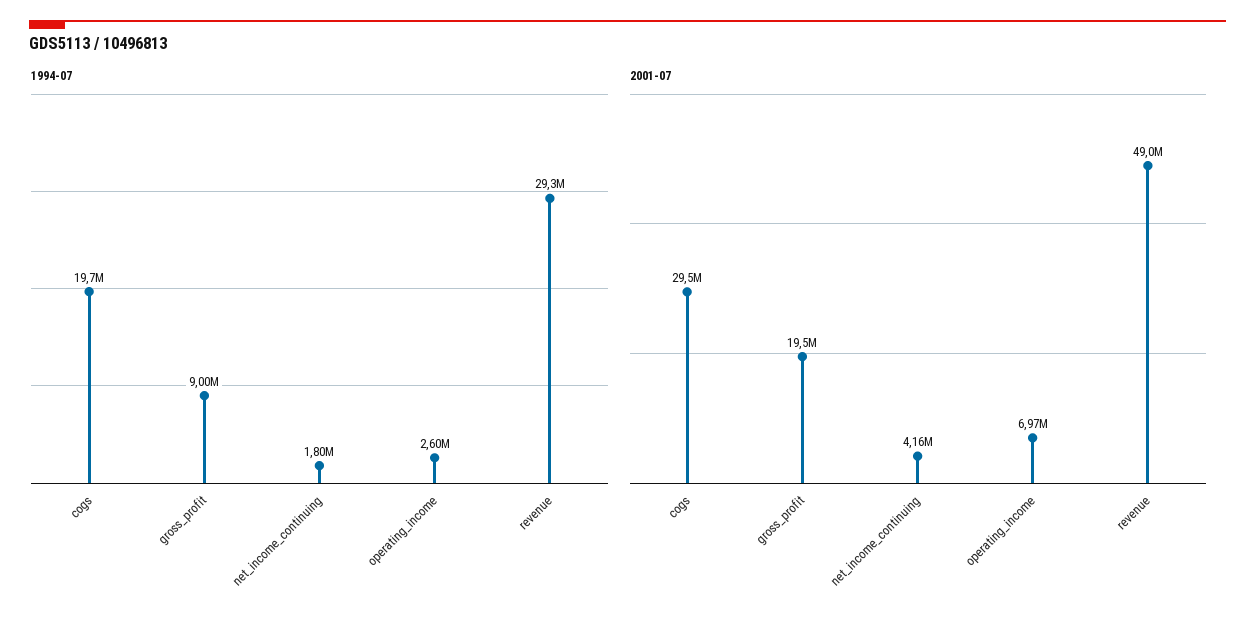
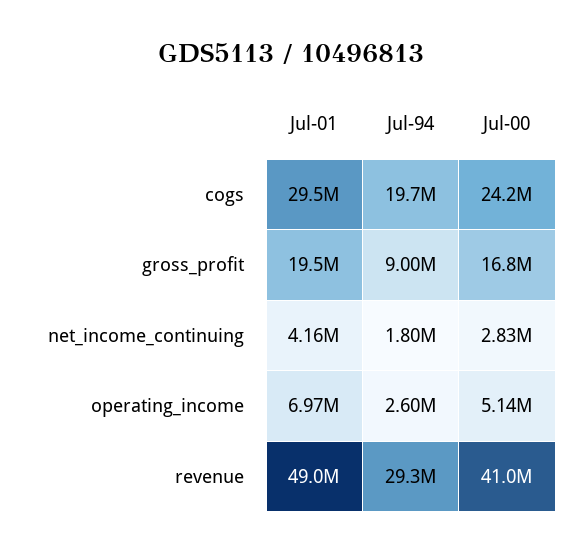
  {
    "1994-07": {
      "cogs": 19700000,
      "gross_profit": 9000000,
      "net_income_continuing": 1800000,
      "operating_income": 2600000,
      "revenue": 29300000
    },
    "2001-07": {
      "cogs": 29500000,
      "gross_profit": 19500000,
      "net_income_continuing": 4160000,
      "operating_income": 6970000,
      "revenue": 49000000
-   }
+   },
+   "Jul-00": {
+     "cogs": 24200000,
+     "gross_profit": 16800000,
+     "net_income_continuing": 2830000,
+     "operating_income": 5140000,
+     "revenue": 41000000
+   }
  }

